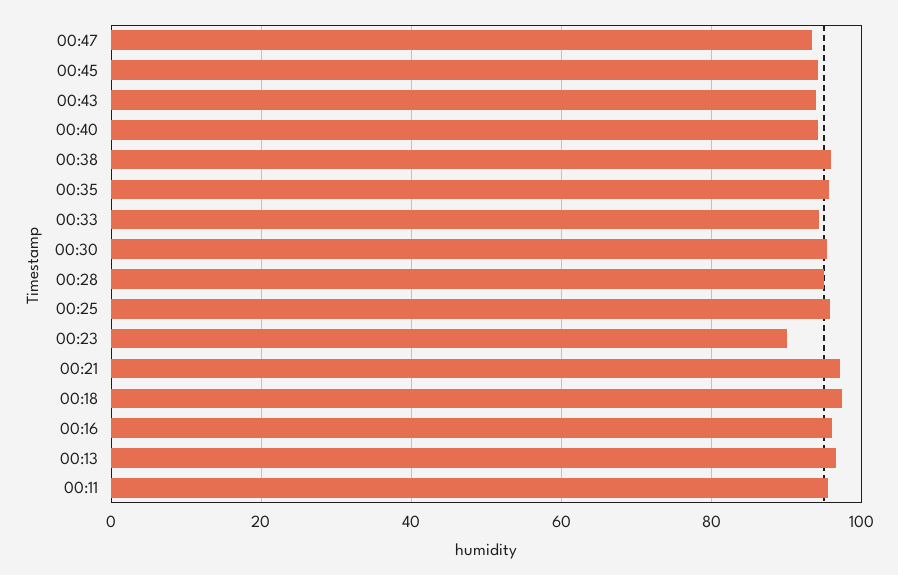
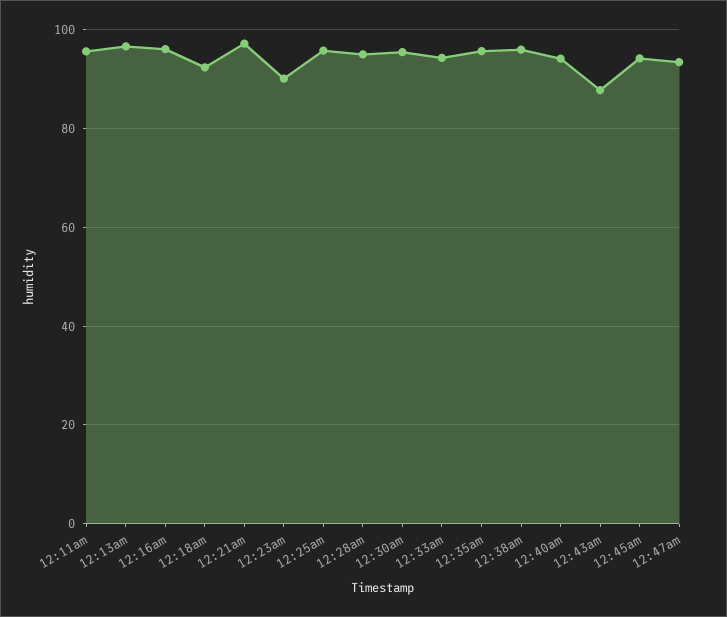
  {
    "00:47": 94,
    "00:45": 94,
-   "00:43": 94,
+   "00:43": 88,
    "00:40": 94,
    "00:38": 96,
    "00:35": 96,
    "00:33": 94,
    "00:30": 96,
    "00:28": 94,
    "00:25": 96,
    "00:23": 90,
    "00:21": 98,
-   "00:18": 98,
+   "00:18": 92,
    "00:16": 96,
    "00:13": 96,
    "00:11": 96
  }

